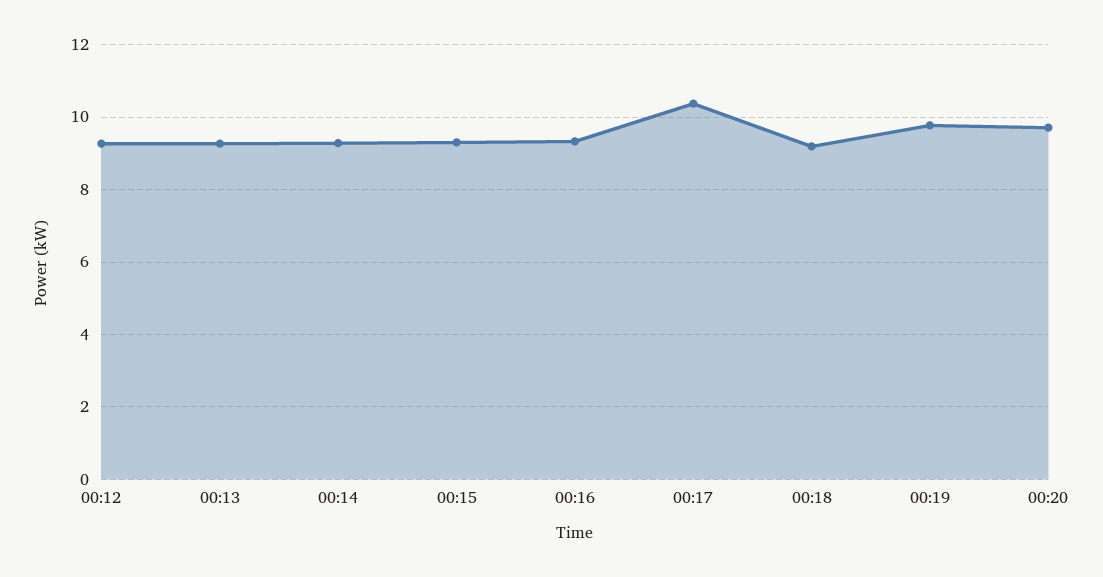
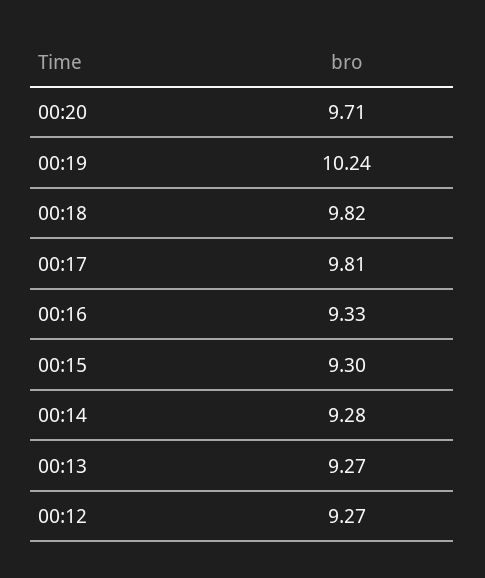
  {
    "00:12": 9.27,
    "00:13": 9.27,
    "00:14": 9.28,
    "00:15": 9.3,
    "00:16": 9.33,
-   "00:17": 10.4,
+   "00:17": 9.81,
-   "00:18": 9.2,
+   "00:18": 9.82,
-   "00:19": 9.8,
+   "00:19": 10.24,
    "00:20": 9.71
  }

